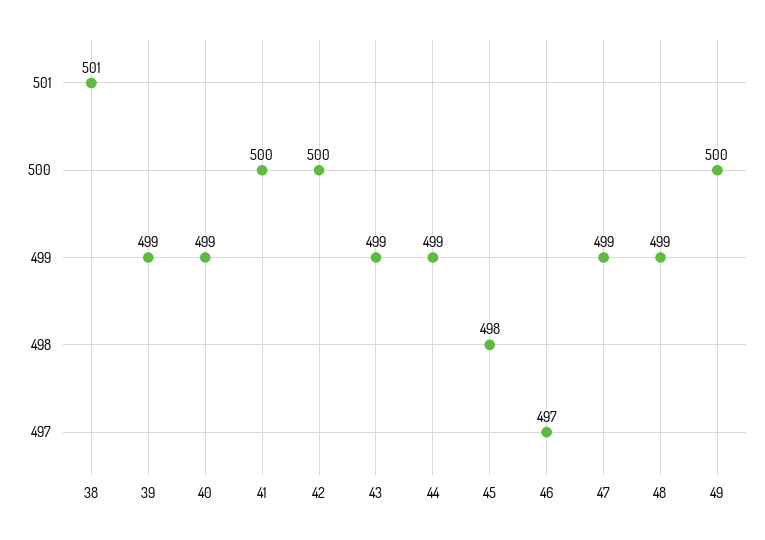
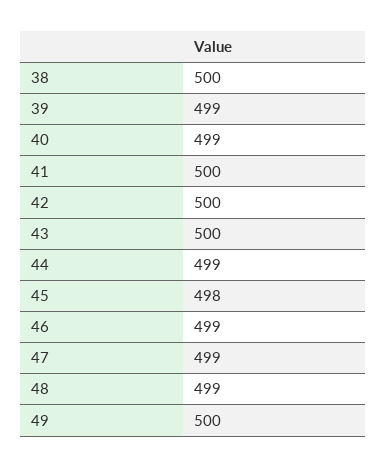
  {
-   "38": 501,
+   "38": 500,
    "39": 499,
    "40": 499,
    "41": 500,
    "42": 500,
-   "43": 499,
+   "43": 500,
    "44": 499,
    "45": 498,
-   "46": 497,
+   "46": 499,
    "47": 499,
    "48": 499,
    "49": 500
  }

